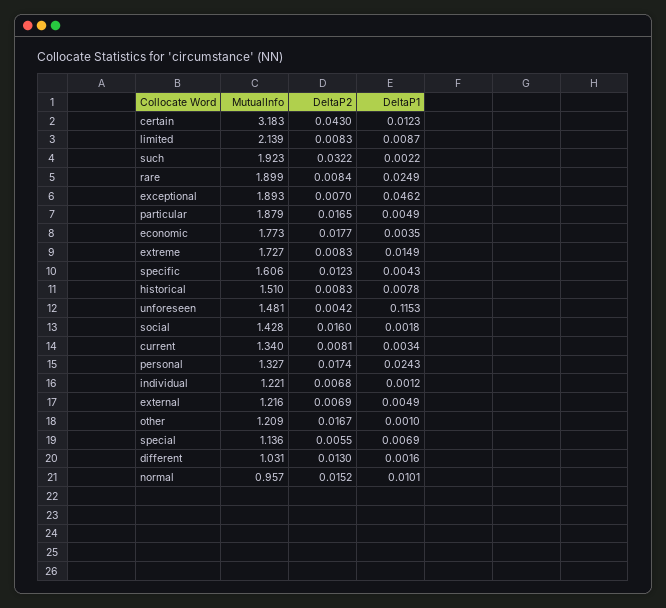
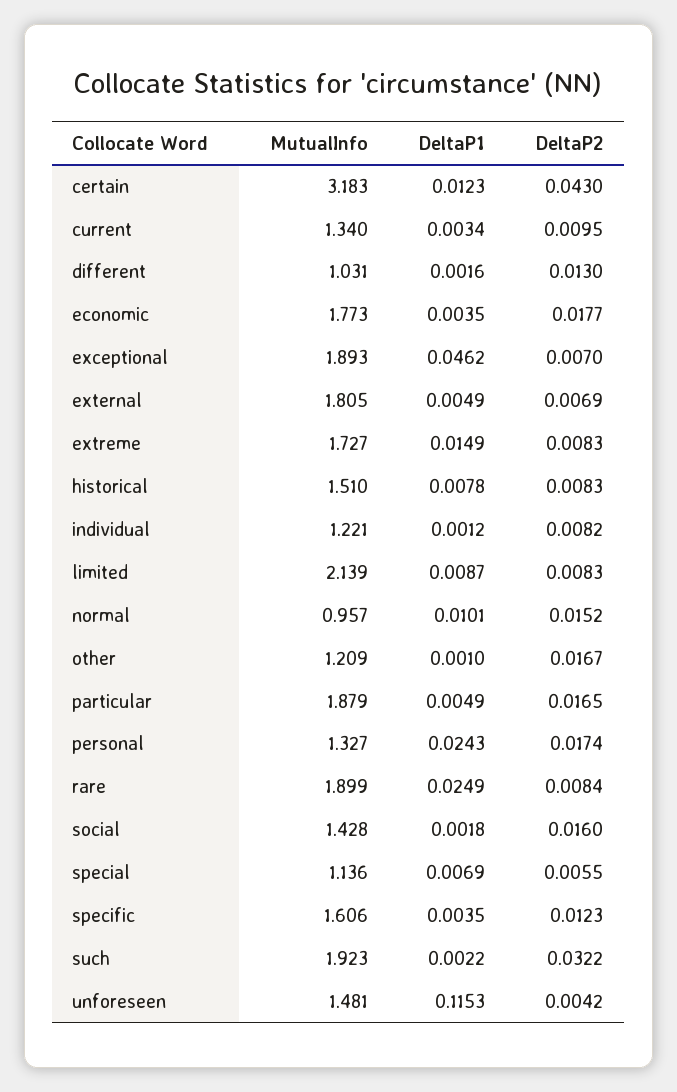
  {
    "MutualInfo": {
      "certain": 3.183,
      "limited": 2.139,
      "such": 1.923,
      "rare": 1.899,
      "exceptional": 1.893,
      "particular": 1.879,
      "economic": 1.773,
      "extreme": 1.727,
      "specific": 1.606,
      "historical": 1.51,
      "unforeseen": 1.481,
      "social": 1.428,
      "current": 1.34,
      "personal": 1.327,
      "individual": 1.221,
-     "external": 1.216,
+     "external": 1.805,
      "other": 1.209,
      "special": 1.136,
      "different": 1.031,
      "normal": 0.957
    },
    "DeltaP2": {
      "certain": 0.043,
      "limited": 0.0083,
      "such": 0.0322,
      "rare": 0.0084,
      "exceptional": 0.007,
      "particular": 0.0165,
      "economic": 0.0177,
      "extreme": 0.0083,
      "specific": 0.0123,
      "historical": 0.0083,
      "unforeseen": 0.0042,
      "social": 0.016,
-     "current": 0.0081,
+     "current": 0.0095,
      "personal": 0.0174,
-     "individual": 0.0068,
+     "individual": 0.0082,
      "external": 0.0069,
      "other": 0.0167,
      "special": 0.0055,
      "different": 0.013,
      "normal": 0.0152
    },
    "DeltaP1": {
      "certain": 0.0123,
      "limited": 0.0087,
      "such": 0.0022,
      "rare": 0.0249,
      "exceptional": 0.0462,
      "particular": 0.0049,
      "economic": 0.0035,
      "extreme": 0.0149,
-     "specific": 0.0043,
+     "specific": 0.0035,
      "historical": 0.0078,
      "unforeseen": 0.1153,
      "social": 0.0018,
      "current": 0.0034,
      "personal": 0.0243,
      "individual": 0.0012,
      "external": 0.0049,
      "other": 0.001,
      "special": 0.0069,
      "different": 0.0016,
      "normal": 0.0101
    }
  }

